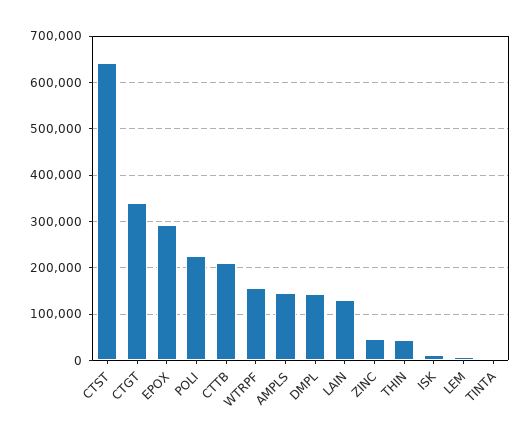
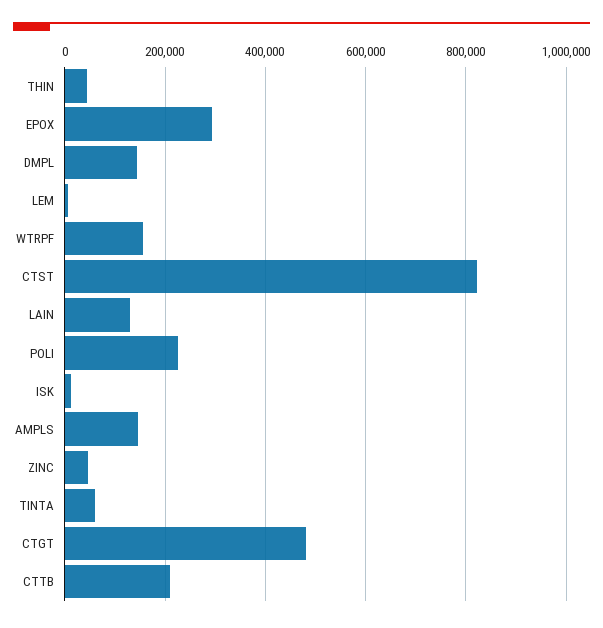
  {
-   "CTST": 640000,
+   "CTST": 820000,
-   "CTGT": 340000,
+   "CTGT": 480000,
    "EPOX": 300000,
    "POLI": 220000,
    "CTTB": 220000,
    "WTRPF": 160000,
    "AMPLS": 140000,
    "DMPL": 140000,
    "LAIN": 140000,
    "ZINC": 40000,
    "THIN": 40000,
    "ISK": 20000,
    "LEM": 0,
-   "TINTA": 0
+   "TINTA": 60000
  }

